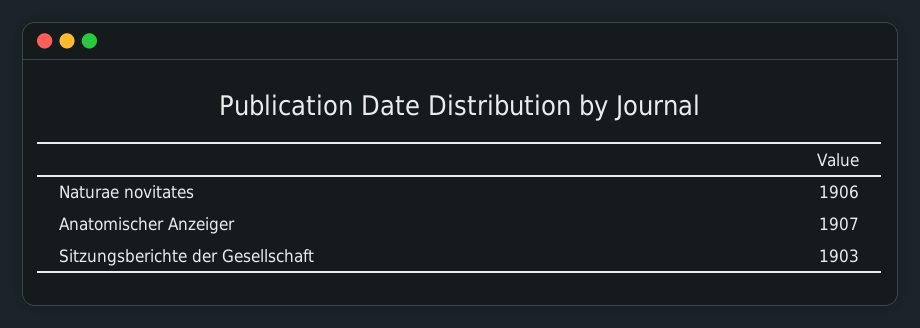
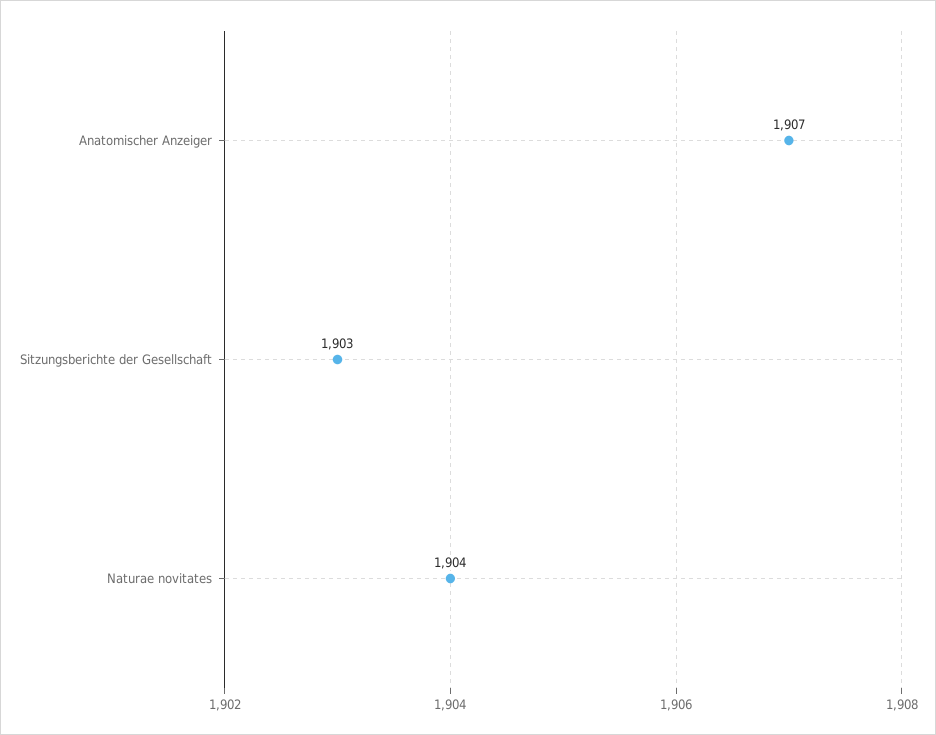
  {
-   "Naturae novitates": 1906,
+   "Naturae novitates": 1904,
    "Anatomischer Anzeiger": 1907,
    "Sitzungsberichte der Gesellschaft": 1903
  }

